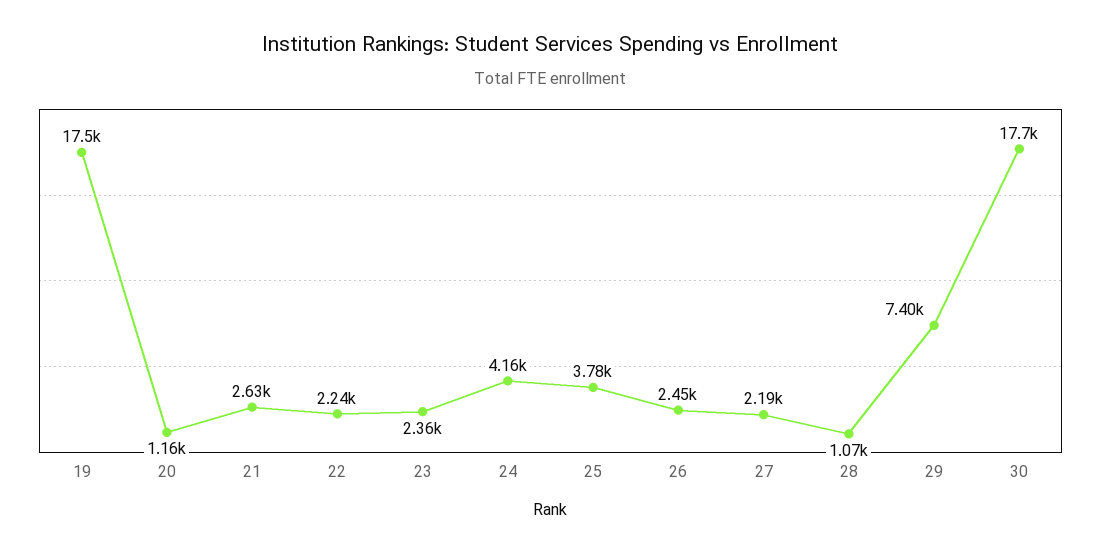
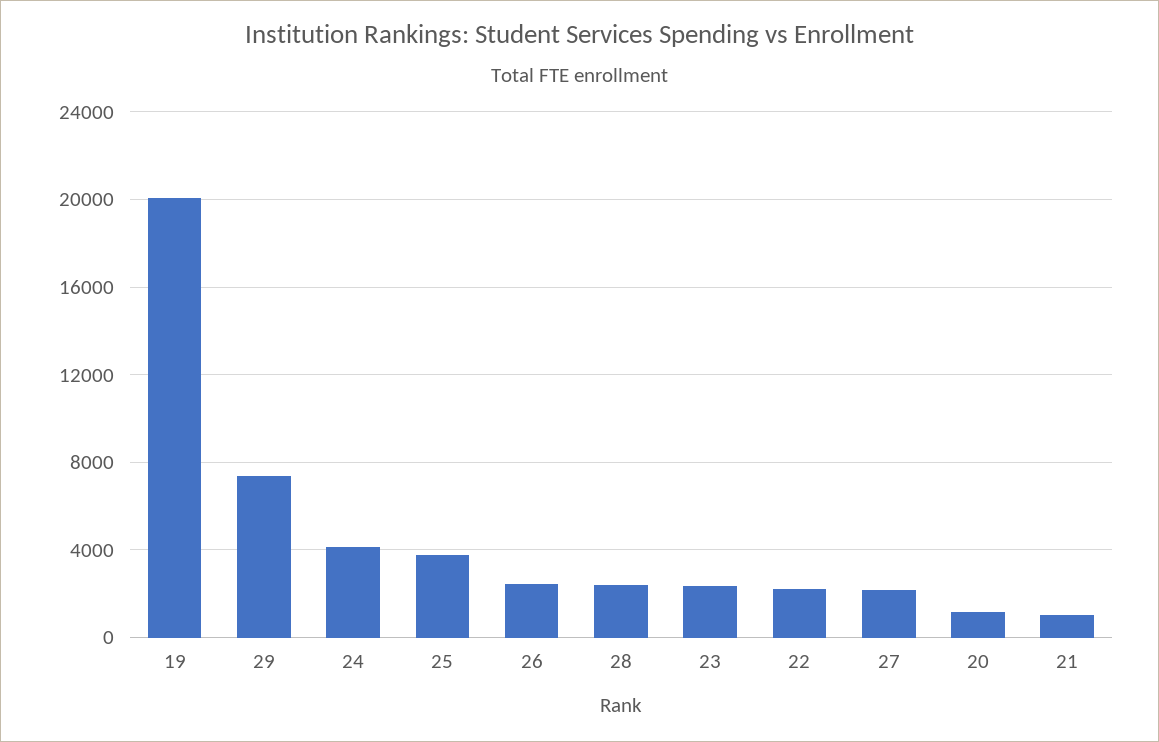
  {
-   "19": 17500,
+   "19": 20000,
    "20": 1160,
-   "21": 2630,
+   "21": 1000,
    "22": 2240,
    "23": 2360,
    "24": 4160,
    "25": 3780,
    "26": 2450,
    "27": 2190,
-   "28": 1070,
+   "28": 2500,
-   "29": 7400,
+   "29": 7400
-   "30": 17700
  }

